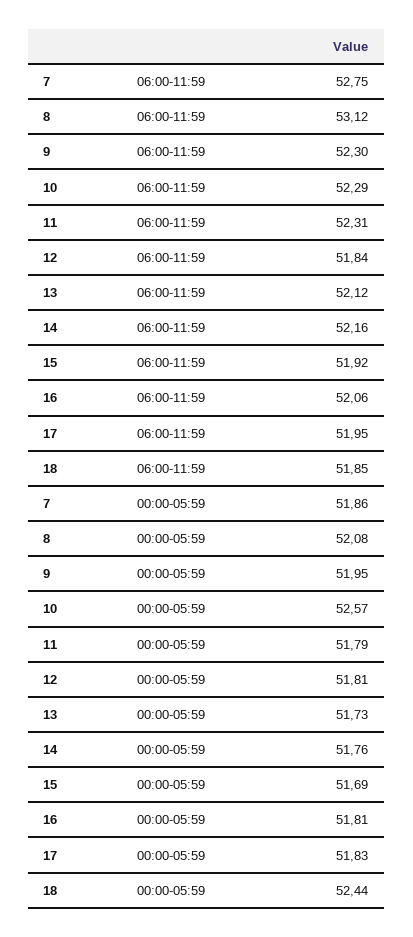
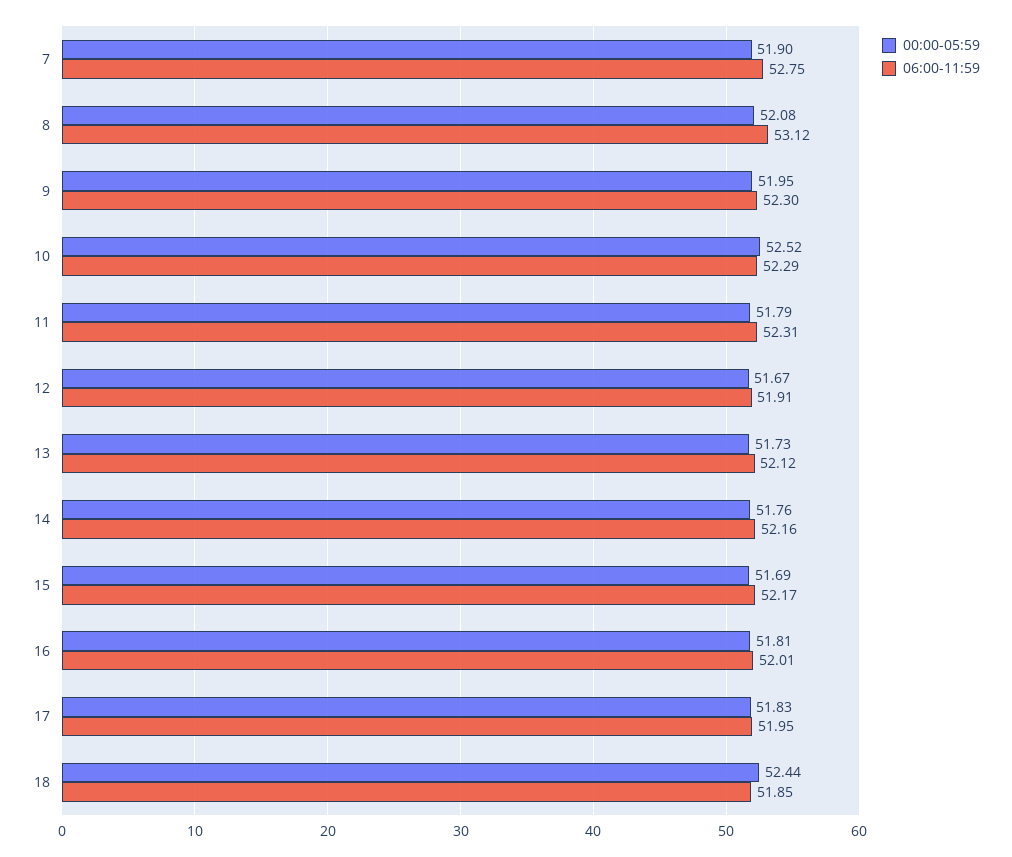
  {
    "06:00-11:59": {
      "7": 52.75,
      "8": 53.12,
      "9": 52.3,
      "10": 52.29,
      "11": 52.31,
-     "12": 51.84,
+     "12": 51.91,
      "13": 52.12,
      "14": 52.16,
-     "15": 51.92,
+     "15": 52.17,
-     "16": 52.06,
+     "16": 52.01,
      "17": 51.95,
      "18": 51.85
    },
    "00:00-05:59": {
-     "7": 51.86,
+     "7": 51.9,
      "8": 52.08,
      "9": 51.95,
-     "10": 52.57,
+     "10": 52.52,
      "11": 51.79,
-     "12": 51.81,
+     "12": 51.67,
      "13": 51.73,
      "14": 51.76,
      "15": 51.69,
      "16": 51.81,
      "17": 51.83,
      "18": 52.44
    }
  }

